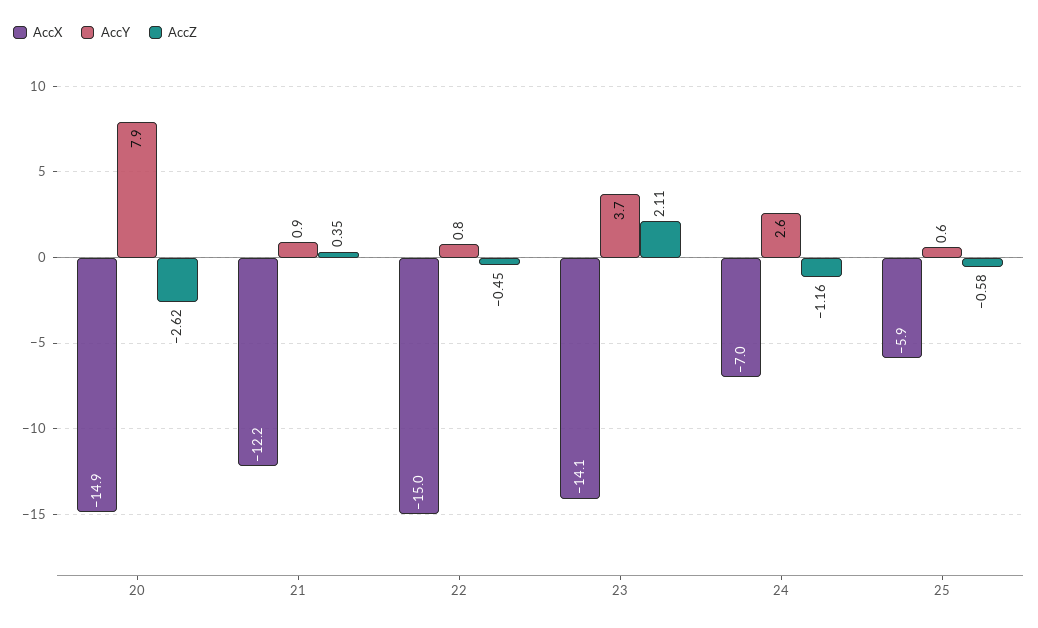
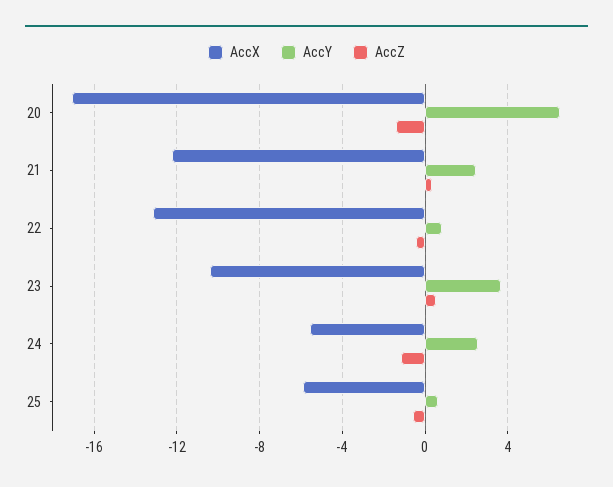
  {
    "AccX": {
-     "20": -14.9,
+     "20": -17,
      "21": -12.2,
-     "22": -15,
+     "22": -13,
-     "23": -14.1,
+     "23": -10.5,
-     "24": -7,
+     "24": -5.5,
      "25": -5.9
    },
    "AccY": {
-     "20": 7.9,
+     "20": 6.5,
-     "21": 0.9,
+     "21": 2.5,
      "22": 0.8,
      "23": 3.7,
      "24": 2.6,
      "25": 0.6
    },
    "AccZ": {
-     "20": -2.62,
+     "20": -1.5,
      "21": 0.35,
      "22": -0.45,
-     "23": 2.11,
+     "23": 0.5,
      "24": -1.16,
      "25": -0.58
    }
  }

